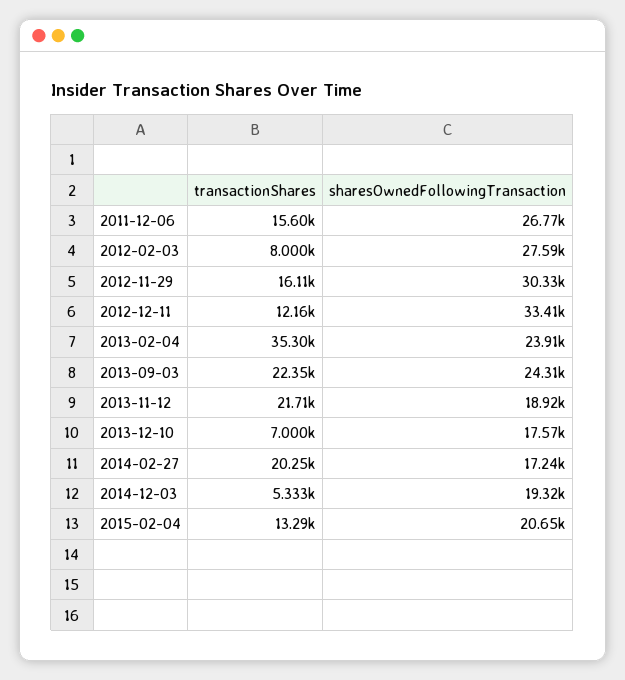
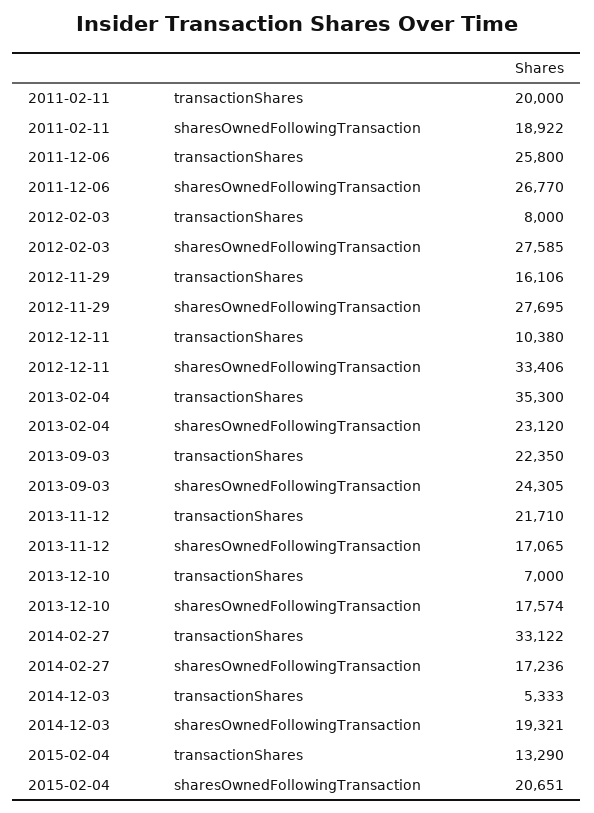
  {
    "transactionShares": {
-     "2011-12-06": 15600,
+     "2011-12-06": 25800,
      "2012-02-03": 8000,
      "2012-11-29": 16106,
-     "2012-12-11": 12160,
+     "2012-12-11": 10380,
      "2013-02-04": 35300,
      "2013-09-03": 22350,
      "2013-11-12": 21710,
      "2013-12-10": 7000,
-     "2014-02-27": 20250,
+     "2014-02-27": 33122,
      "2014-12-03": 5333,
-     "2015-02-04": 13290
+     "2015-02-04": 13290,
+     "2011-02-11": 20000
    },
    "sharesOwnedFollowingTransaction": {
      "2011-12-06": 26770,
      "2012-02-03": 27585,
-     "2012-11-29": 30330,
+     "2012-11-29": 27695,
      "2012-12-11": 33406,
-     "2013-02-04": 23910,
+     "2013-02-04": 23120,
      "2013-09-03": 24305,
-     "2013-11-12": 18920,
+     "2013-11-12": 17065,
      "2013-12-10": 17574,
      "2014-02-27": 17236,
      "2014-12-03": 19321,
-     "2015-02-04": 20651
+     "2015-02-04": 20651,
+     "2011-02-11": 18922
    }
  }

